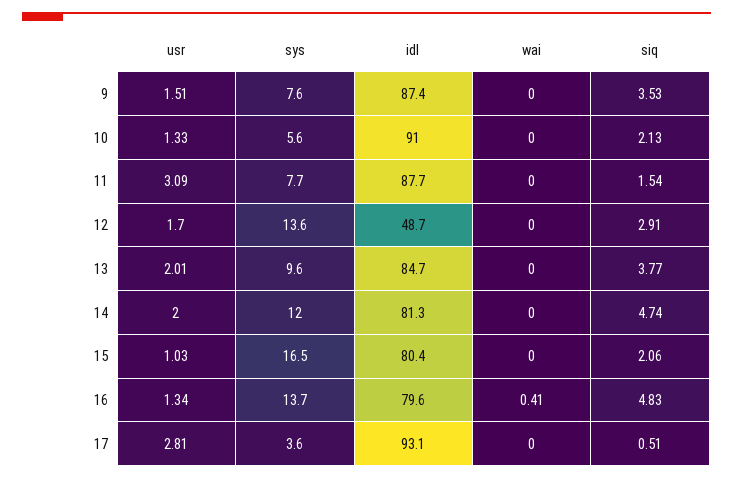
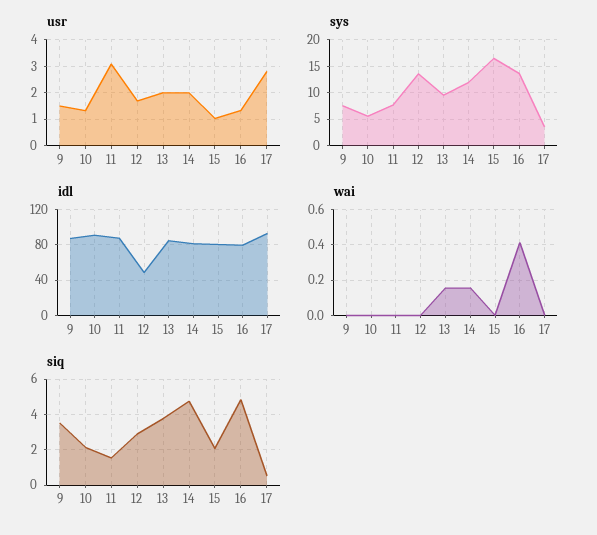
  {
    "usr": {
      "9": 1.51,
      "10": 1.33,
      "11": 3.09,
      "12": 1.7,
      "13": 2.01,
      "14": 2,
      "15": 1.03,
      "16": 1.34,
      "17": 2.81
    },
    "sys": {
      "9": 7.6,
      "10": 5.6,
      "11": 7.7,
      "12": 13.6,
      "13": 9.6,
      "14": 12,
      "15": 16.5,
      "16": 13.7,
      "17": 3.6
    },
    "idl": {
      "9": 87.4,
      "10": 91,
      "11": 87.7,
      "12": 48.7,
      "13": 84.7,
      "14": 81.3,
      "15": 80.4,
      "16": 79.6,
      "17": 93.1
    },
    "wai": {
      "9": 0,
      "10": 0,
      "11": 0,
      "12": 0,
-     "13": 0,
+     "13": 0.15,
-     "14": 0,
+     "14": 0.15,
      "15": 0,
      "16": 0.41,
      "17": 0
    },
    "siq": {
      "9": 3.53,
      "10": 2.13,
      "11": 1.54,
      "12": 2.91,
      "13": 3.77,
      "14": 4.74,
      "15": 2.06,
      "16": 4.83,
      "17": 0.51
    }
  }

